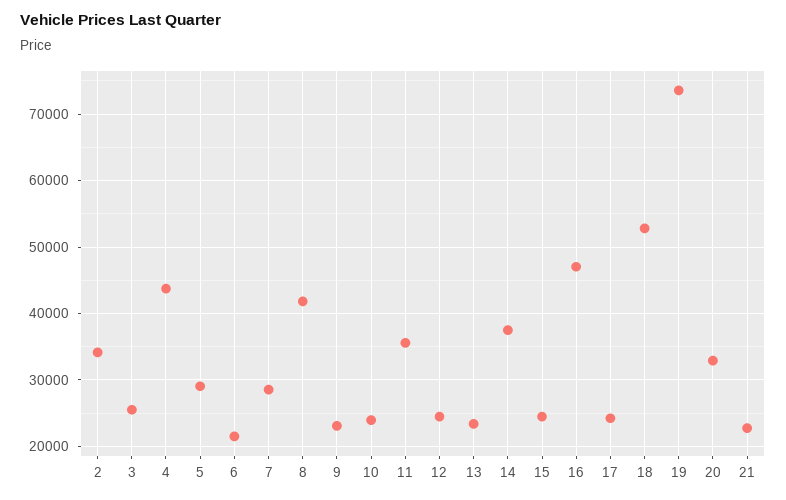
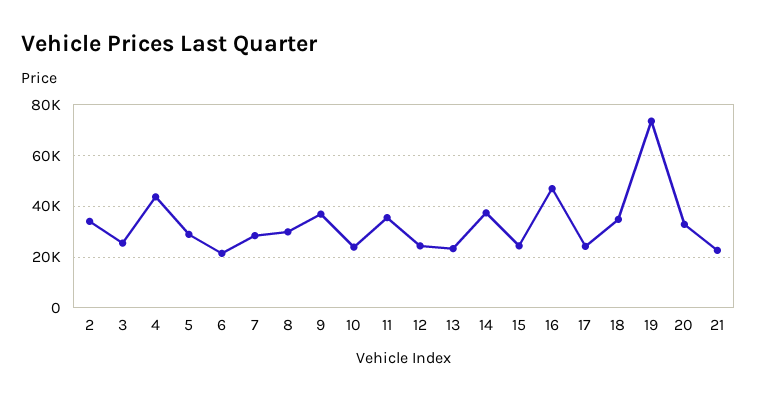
  {
    "2": 34000,
    "3": 25000,
    "4": 44000,
    "5": 29000,
    "6": 21000,
    "7": 29000,
-   "8": 42000,
+   "8": 30000,
-   "9": 23000,
+   "9": 37500,
    "10": 24000,
    "11": 36000,
    "12": 24000,
    "13": 23000,
    "14": 37000,
    "15": 24000,
    "16": 47000,
    "17": 24000,
-   "18": 53000,
+   "18": 35000,
    "19": 74000,
    "20": 33000,
    "21": 23000
  }

